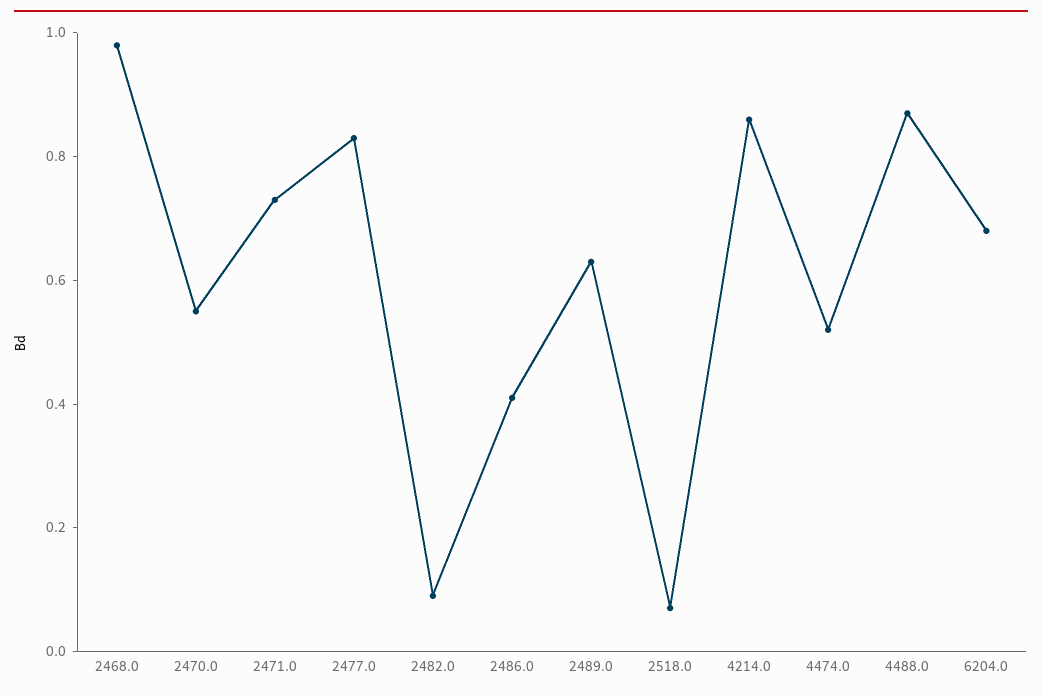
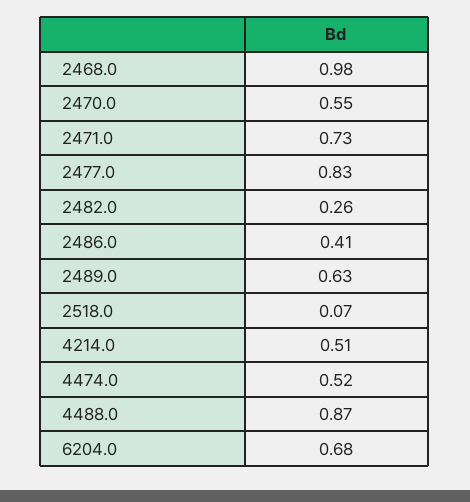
  {
    "2468.0": 0.98,
    "2470.0": 0.55,
    "2471.0": 0.73,
    "2477.0": 0.83,
-   "2482.0": 0.1,
+   "2482.0": 0.26,
    "2486.0": 0.41,
    "2489.0": 0.63,
    "2518.0": 0.07,
-   "4214.0": 0.85,
+   "4214.0": 0.51,
    "4474.0": 0.52,
    "4488.0": 0.87,
    "6204.0": 0.68
  }

